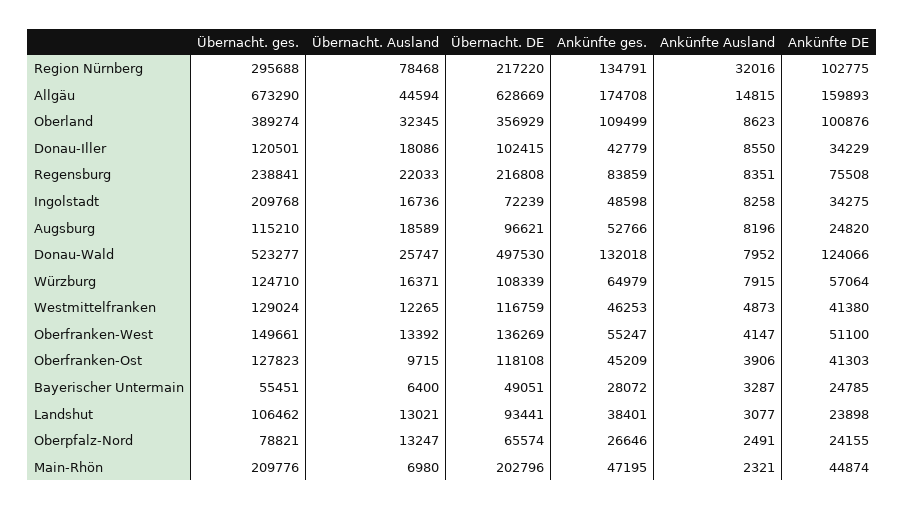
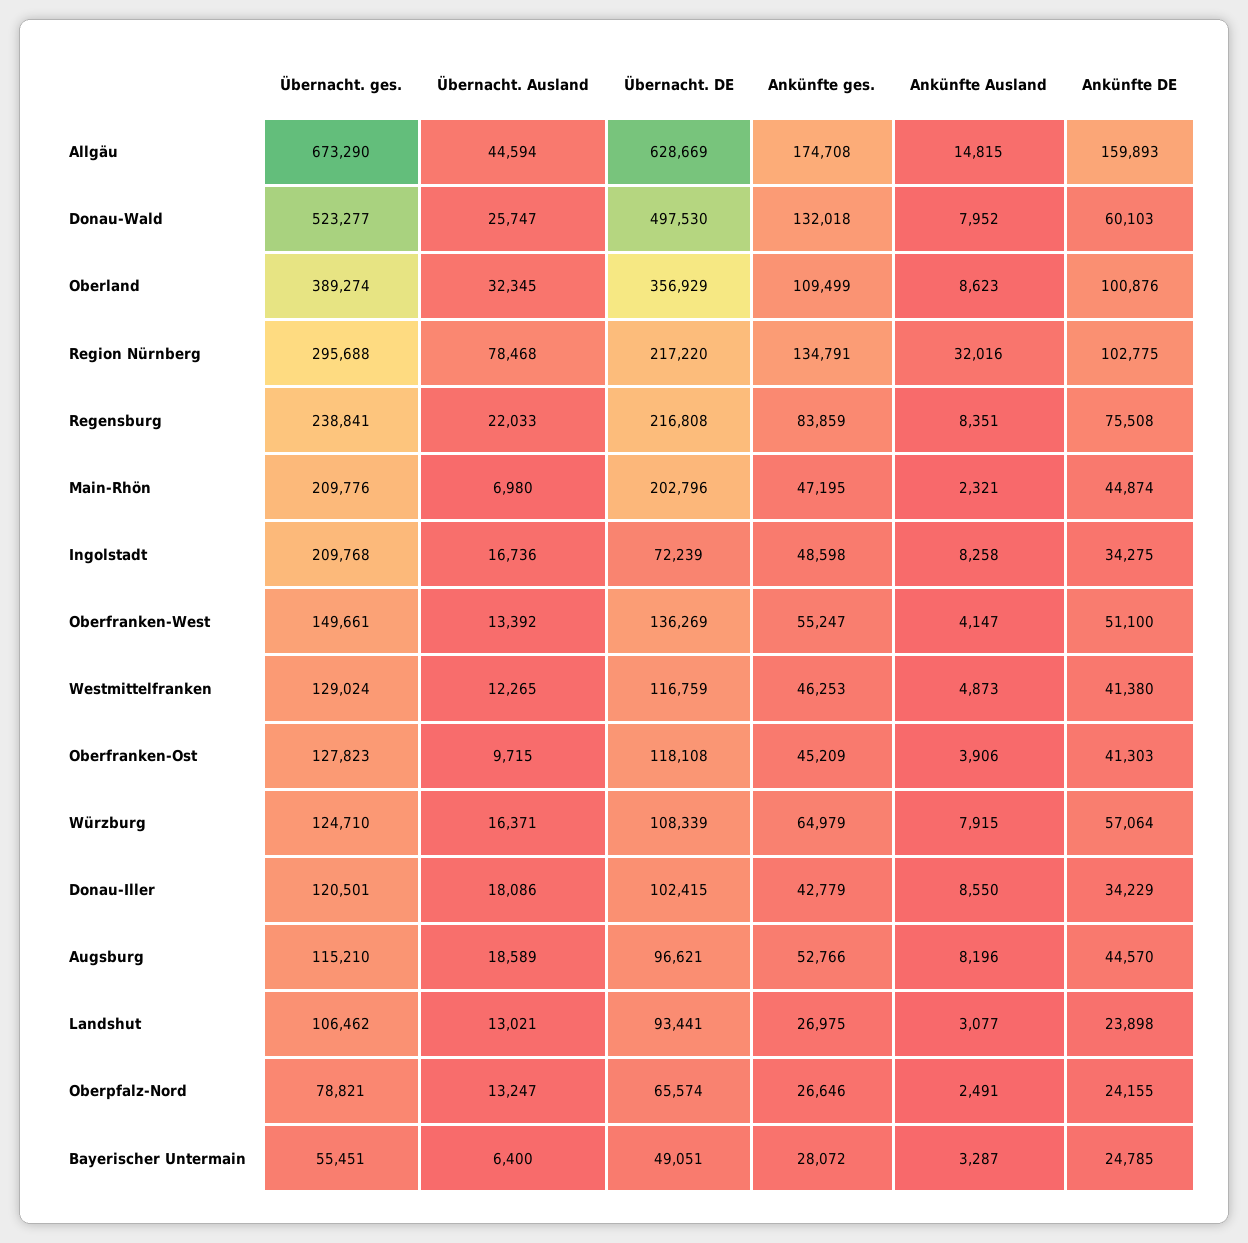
  {
    "Übernacht. ges.": {
      "Region Nürnberg": 295688,
      "Allgäu": 673290,
      "Oberland": 389274,
      "Donau-Iller": 120501,
      "Regensburg": 238841,
      "Ingolstadt": 209768,
      "Augsburg": 115210,
      "Donau-Wald": 523277,
      "Würzburg": 124710,
      "Westmittelfranken": 129024,
      "Oberfranken-West": 149661,
      "Oberfranken-Ost": 127823,
      "Bayerischer Untermain": 55451,
      "Landshut": 106462,
      "Oberpfalz-Nord": 78821,
      "Main-Rhön": 209776
    },
    "Übernacht. Ausland": {
      "Region Nürnberg": 78468,
      "Allgäu": 44594,
      "Oberland": 32345,
      "Donau-Iller": 18086,
      "Regensburg": 22033,
      "Ingolstadt": 16736,
      "Augsburg": 18589,
      "Donau-Wald": 25747,
      "Würzburg": 16371,
      "Westmittelfranken": 12265,
      "Oberfranken-West": 13392,
      "Oberfranken-Ost": 9715,
      "Bayerischer Untermain": 6400,
      "Landshut": 13021,
      "Oberpfalz-Nord": 13247,
      "Main-Rhön": 6980
    },
    "Übernacht. DE": {
      "Region Nürnberg": 217220,
      "Allgäu": 628669,
      "Oberland": 356929,
      "Donau-Iller": 102415,
      "Regensburg": 216808,
      "Ingolstadt": 72239,
      "Augsburg": 96621,
      "Donau-Wald": 497530,
      "Würzburg": 108339,
      "Westmittelfranken": 116759,
      "Oberfranken-West": 136269,
      "Oberfranken-Ost": 118108,
      "Bayerischer Untermain": 49051,
      "Landshut": 93441,
      "Oberpfalz-Nord": 65574,
      "Main-Rhön": 202796
    },
    "Ankünfte ges.": {
      "Region Nürnberg": 134791,
      "Allgäu": 174708,
      "Oberland": 109499,
      "Donau-Iller": 42779,
      "Regensburg": 83859,
      "Ingolstadt": 48598,
      "Augsburg": 52766,
      "Donau-Wald": 132018,
      "Würzburg": 64979,
      "Westmittelfranken": 46253,
      "Oberfranken-West": 55247,
      "Oberfranken-Ost": 45209,
      "Bayerischer Untermain": 28072,
-     "Landshut": 38401,
+     "Landshut": 26975,
      "Oberpfalz-Nord": 26646,
      "Main-Rhön": 47195
    },
    "Ankünfte Ausland": {
      "Region Nürnberg": 32016,
      "Allgäu": 14815,
      "Oberland": 8623,
      "Donau-Iller": 8550,
      "Regensburg": 8351,
      "Ingolstadt": 8258,
      "Augsburg": 8196,
      "Donau-Wald": 7952,
      "Würzburg": 7915,
      "Westmittelfranken": 4873,
      "Oberfranken-West": 4147,
      "Oberfranken-Ost": 3906,
      "Bayerischer Untermain": 3287,
      "Landshut": 3077,
      "Oberpfalz-Nord": 2491,
      "Main-Rhön": 2321
    },
    "Ankünfte DE": {
      "Region Nürnberg": 102775,
      "Allgäu": 159893,
      "Oberland": 100876,
      "Donau-Iller": 34229,
      "Regensburg": 75508,
      "Ingolstadt": 34275,
-     "Augsburg": 24820,
+     "Augsburg": 44570,
-     "Donau-Wald": 124066,
+     "Donau-Wald": 60103,
      "Würzburg": 57064,
      "Westmittelfranken": 41380,
      "Oberfranken-West": 51100,
      "Oberfranken-Ost": 41303,
      "Bayerischer Untermain": 24785,
      "Landshut": 23898,
      "Oberpfalz-Nord": 24155,
      "Main-Rhön": 44874
    }
  }

